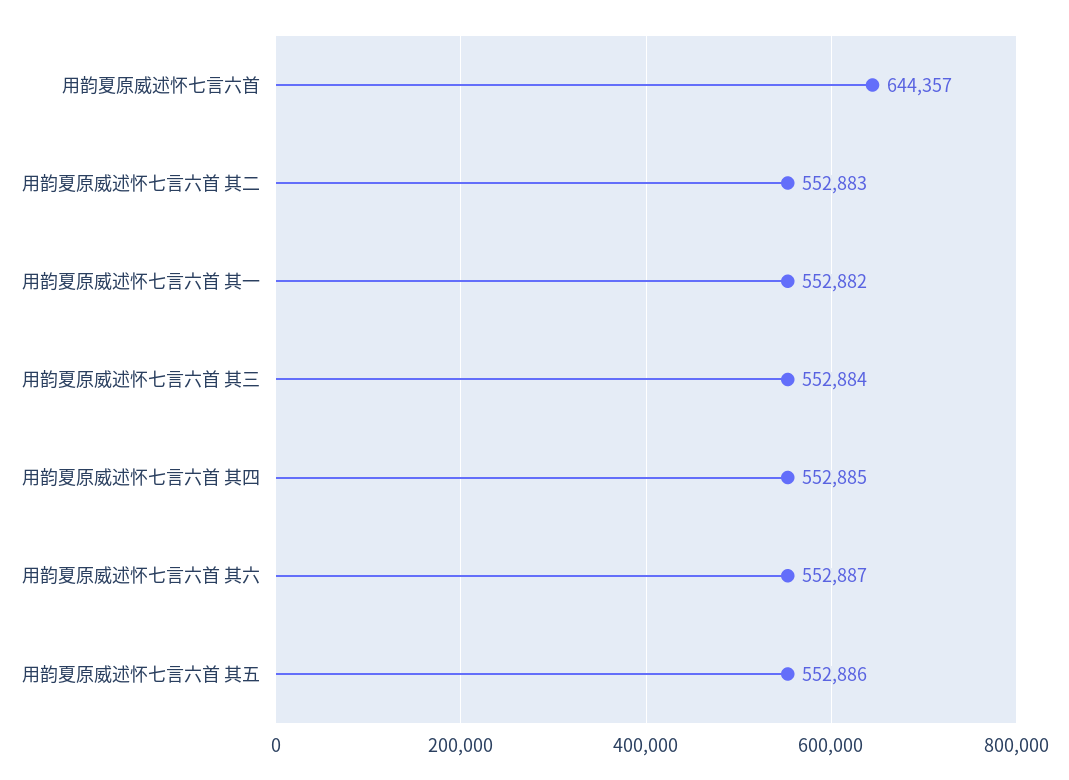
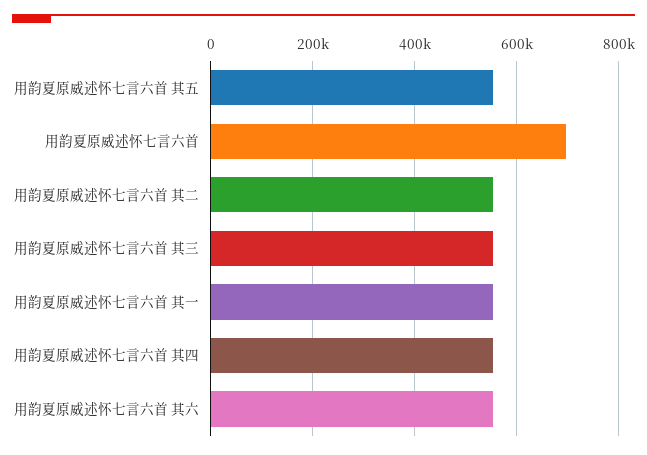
  {
-   "用韵夏原威述怀七言六首": 644357,
+   "用韵夏原威述怀七言六首": 700000,
    "用韵夏原威述怀七言六首 其二": 552883,
    "用韵夏原威述怀七言六首 其一": 552882,
    "用韵夏原威述怀七言六首 其三": 552884,
    "用韵夏原威述怀七言六首 其四": 552885,
    "用韵夏原威述怀七言六首 其六": 552887,
    "用韵夏原威述怀七言六首 其五": 552886
  }

